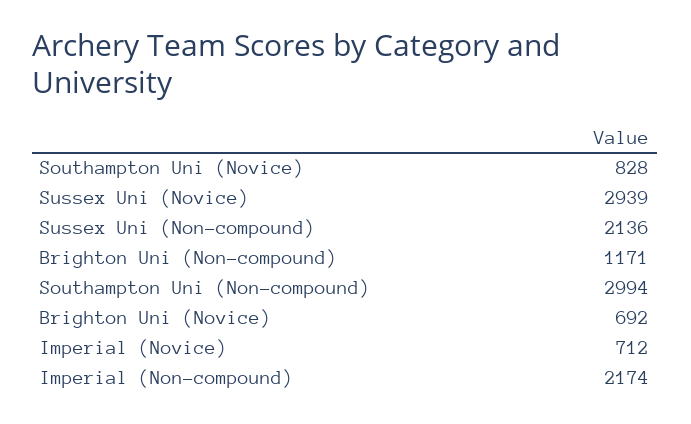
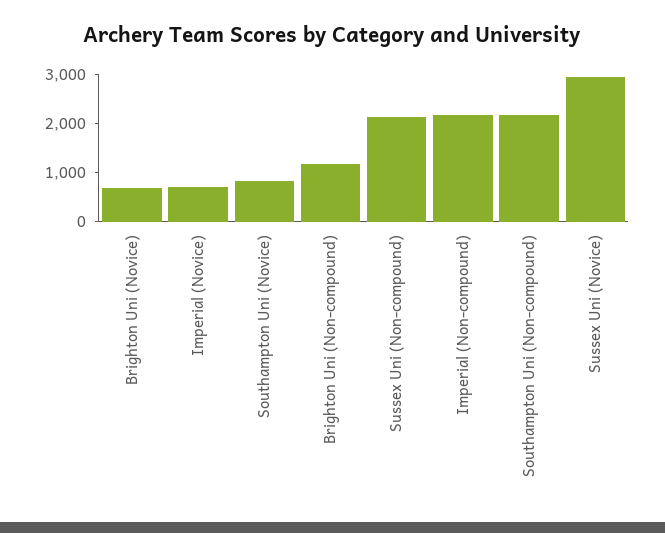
  {
    "Southampton Uni (Novice)": 828,
    "Sussex Uni (Novice)": 2939,
    "Sussex Uni (Non-compound)": 2136,
    "Brighton Uni (Non-compound)": 1171,
-   "Southampton Uni (Non-compound)": 2994,
+   "Southampton Uni (Non-compound)": 2200,
    "Brighton Uni (Novice)": 692,
    "Imperial (Novice)": 712,
    "Imperial (Non-compound)": 2174
  }

